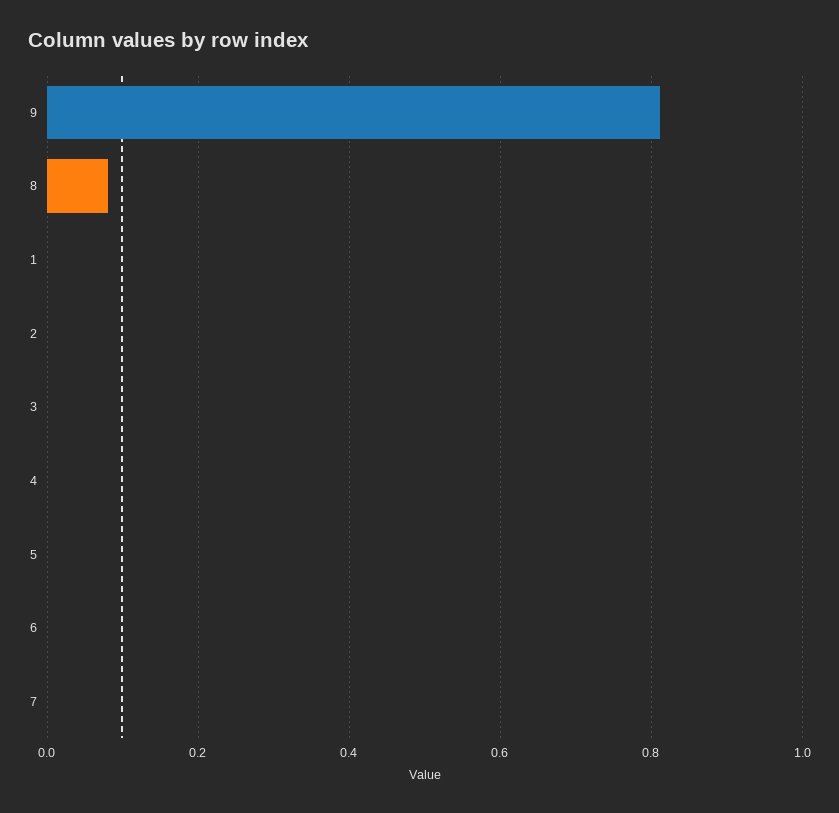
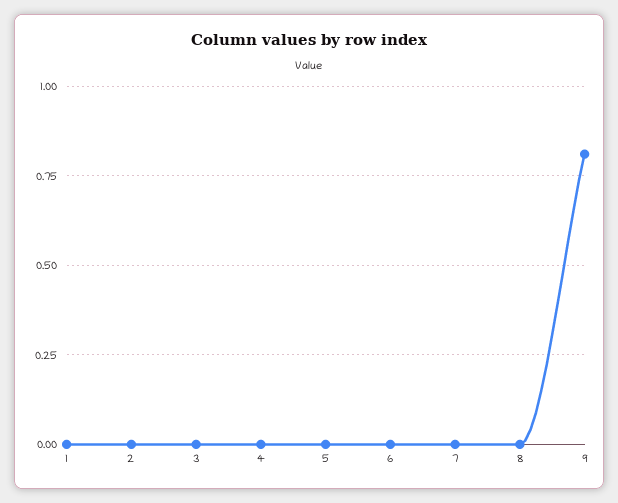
  {
    "9": 0.82,
-   "8": 0.08,
+   "8": 0,
    "1": 0,
    "2": 0,
    "3": 0,
    "4": 0,
    "5": 0,
    "6": 0,
    "7": 0
  }

